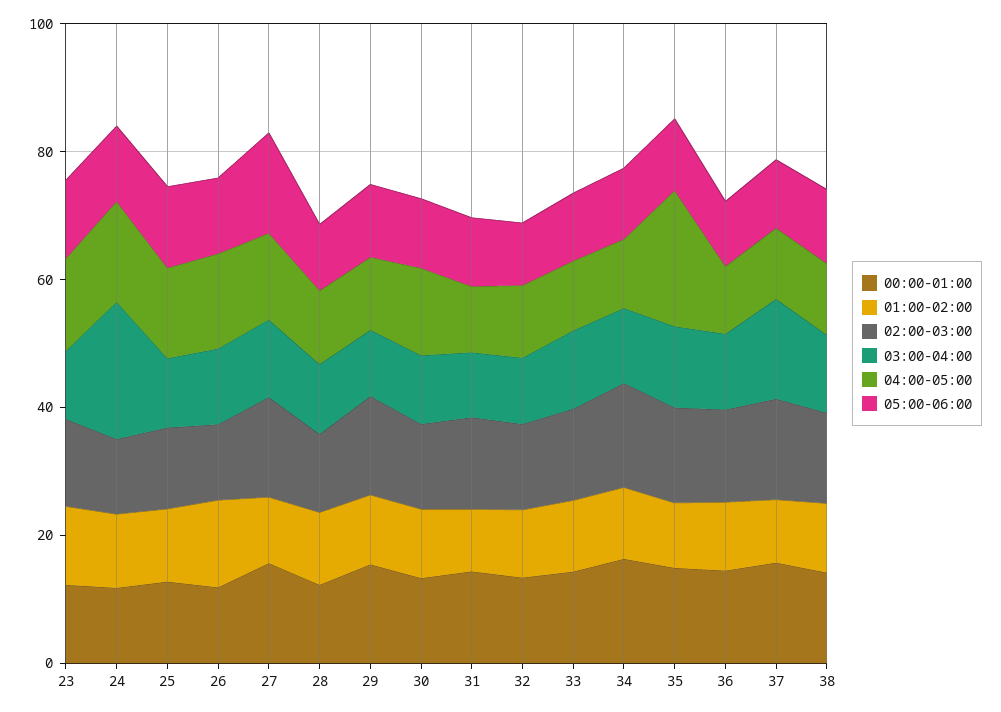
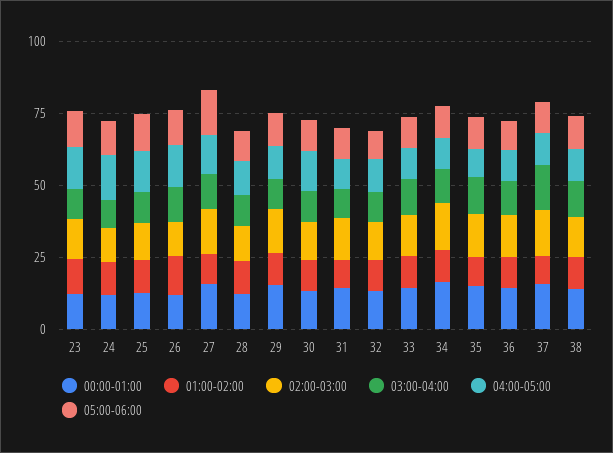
  {
    "00:00-01:00": {
      "23": 10,
      "24": 10,
      "25": 15,
      "26": 10,
      "27": 15,
      "28": 10,
      "29": 15,
      "30": 15,
      "31": 15,
      "32": 15,
      "33": 15,
      "34": 15,
      "35": 15,
      "36": 15,
      "37": 15,
      "38": 15
    },
    "01:00-02:00": {
      "23": 10,
      "24": 10,
      "25": 10,
      "26": 15,
      "27": 10,
      "28": 10,
      "29": 10,
      "30": 10,
      "31": 10,
      "32": 10,
      "33": 10,
      "34": 10,
      "35": 10,
      "36": 10,
      "37": 10,
      "38": 10
    },
    "02:00-03:00": {
      "23": 15,
      "24": 10,
      "25": 15,
      "26": 10,
      "27": 15,
      "28": 10,
      "29": 15,
      "30": 15,
      "31": 15,
      "32": 15,
      "33": 15,
      "34": 15,
      "35": 15,
      "36": 15,
      "37": 15,
      "38": 15
    },
    "03:00-04:00": {
      "23": 10,
-     "24": 20,
+     "24": 10,
      "25": 10,
      "26": 10,
      "27": 10,
      "28": 10,
      "29": 10,
      "30": 10,
      "31": 10,
      "32": 10,
      "33": 10,
      "34": 10,
      "35": 15,
      "36": 10,
      "37": 15,
      "38": 10
    },
    "04:00-05:00": {
      "23": 15,
      "24": 15,
      "25": 15,
      "26": 15,
      "27": 15,
      "28": 10,
      "29": 10,
      "30": 15,
      "31": 10,
      "32": 10,
      "33": 10,
      "34": 10,
-     "35": 20,
+     "35": 10,
      "36": 10,
      "37": 10,
      "38": 10
    },
    "05:00-06:00": {
      "23": 10,
      "24": 10,
      "25": 15,
      "26": 10,
      "27": 15,
      "28": 10,
      "29": 10,
      "30": 10,
      "31": 10,
      "32": 10,
      "33": 10,
      "34": 10,
      "35": 10,
      "36": 10,
      "37": 10,
      "38": 10
    }
  }

